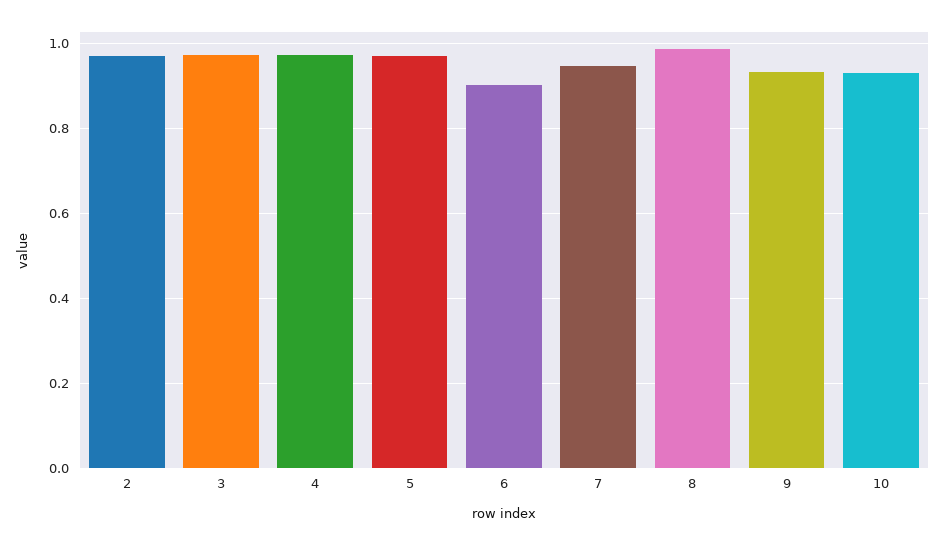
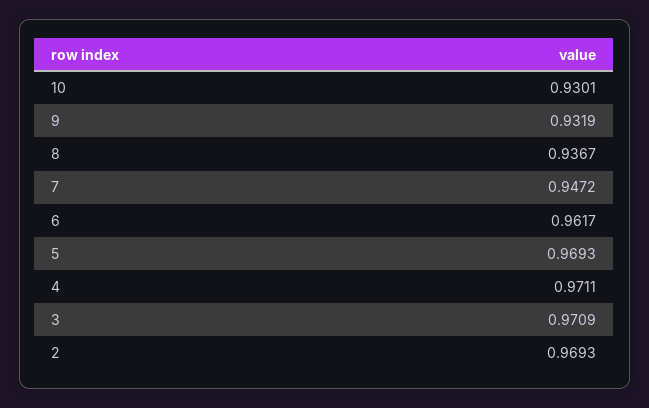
  {
    "2": 0.9693,
    "3": 0.9709,
    "4": 0.9711,
    "5": 0.9693,
-   "6": 0.9,
+   "6": 0.9617,
    "7": 0.9472,
-   "8": 0.98,
+   "8": 0.9367,
    "9": 0.9319,
    "10": 0.9301
  }

